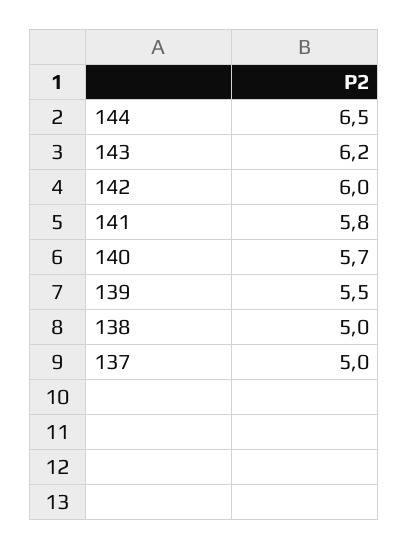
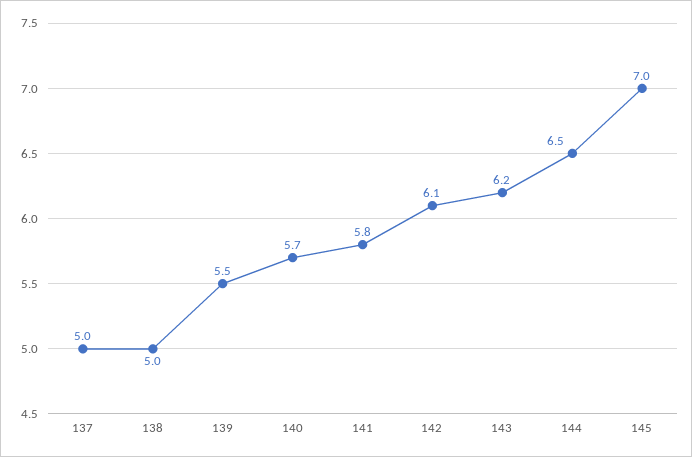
  {
    "144": 6.5,
    "143": 6.2,
-   "142": 6,
+   "142": 6.1,
    "141": 5.8,
    "140": 5.7,
    "139": 5.5,
    "138": 5,
-   "137": 5
+   "137": 5,
+   "145": 7
  }

